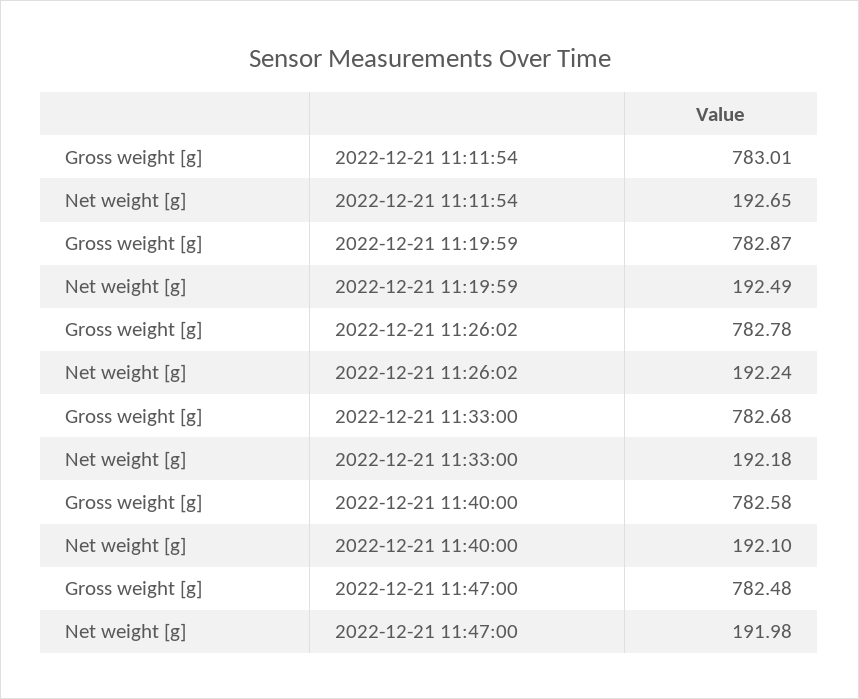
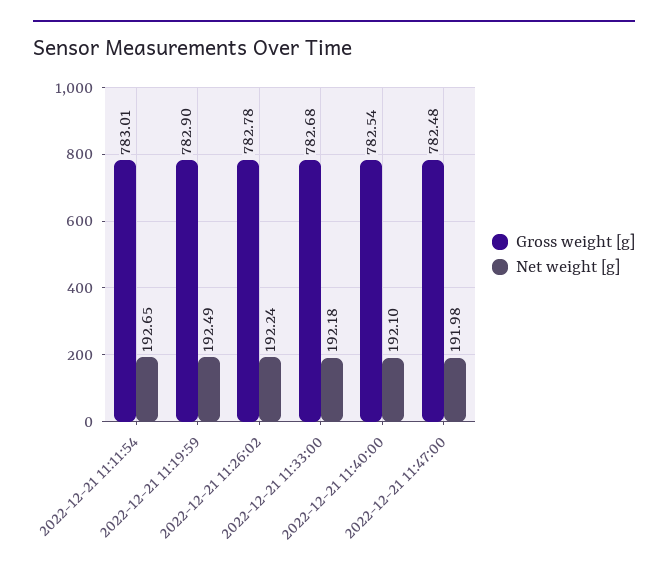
  {
    "Gross weight [g]": {
      "2022-12-21 11:11:54": 783.01,
-     "2022-12-21 11:19:59": 782.87,
+     "2022-12-21 11:19:59": 782.9,
      "2022-12-21 11:26:02": 782.78,
      "2022-12-21 11:33:00": 782.68,
-     "2022-12-21 11:40:00": 782.58,
+     "2022-12-21 11:40:00": 782.54,
      "2022-12-21 11:47:00": 782.48
    },
    "Net weight [g]": {
      "2022-12-21 11:11:54": 192.65,
      "2022-12-21 11:19:59": 192.49,
      "2022-12-21 11:26:02": 192.24,
      "2022-12-21 11:33:00": 192.18,
      "2022-12-21 11:40:00": 192.1,
      "2022-12-21 11:47:00": 191.98
    }
  }

